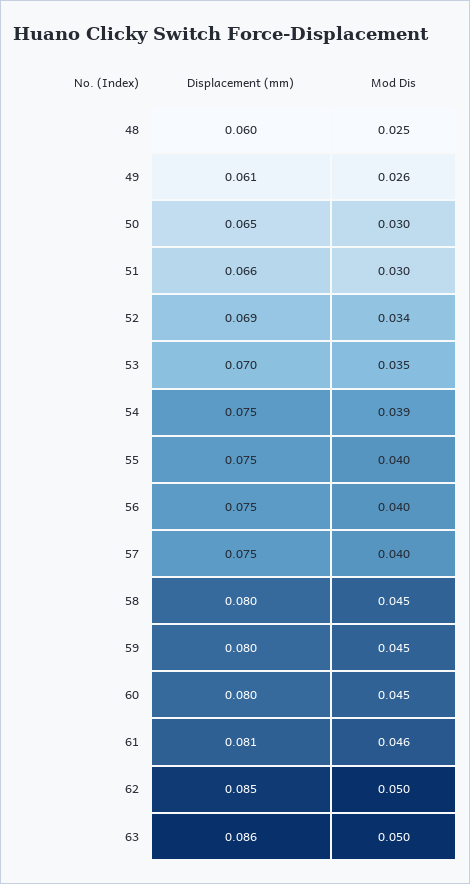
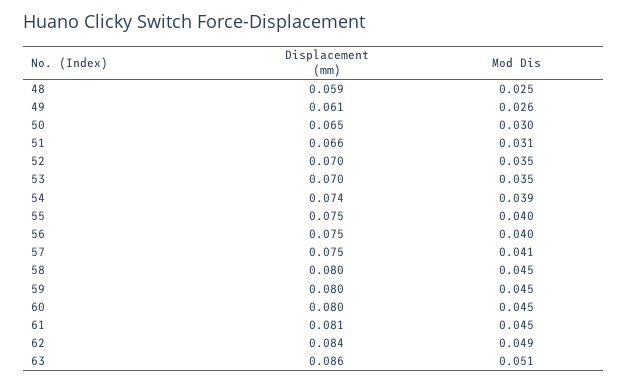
  {
    "Displacement (mm)": {
-     "48": 0.06,
+     "48": 0.059,
      "49": 0.061,
      "50": 0.065,
      "51": 0.066,
-     "52": 0.069,
+     "52": 0.07,
      "53": 0.07,
-     "54": 0.075,
+     "54": 0.074,
      "55": 0.075,
      "56": 0.075,
      "57": 0.075,
      "58": 0.08,
      "59": 0.08,
      "60": 0.08,
      "61": 0.081,
-     "62": 0.085,
+     "62": 0.084,
      "63": 0.086
    },
    "Mod Dis": {
      "48": 0.025,
      "49": 0.026,
      "50": 0.03,
-     "51": 0.03,
+     "51": 0.031,
-     "52": 0.034,
+     "52": 0.035,
      "53": 0.035,
      "54": 0.039,
      "55": 0.04,
      "56": 0.04,
-     "57": 0.04,
+     "57": 0.041,
      "58": 0.045,
      "59": 0.045,
      "60": 0.045,
-     "61": 0.046,
+     "61": 0.045,
-     "62": 0.05,
+     "62": 0.049,
-     "63": 0.05
+     "63": 0.051
    }
  }

